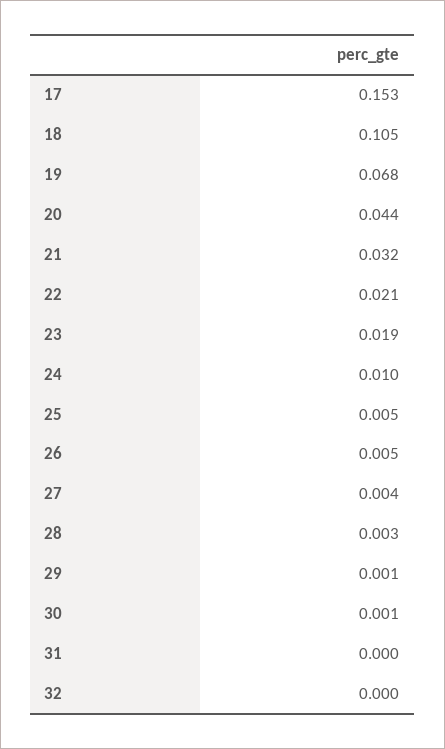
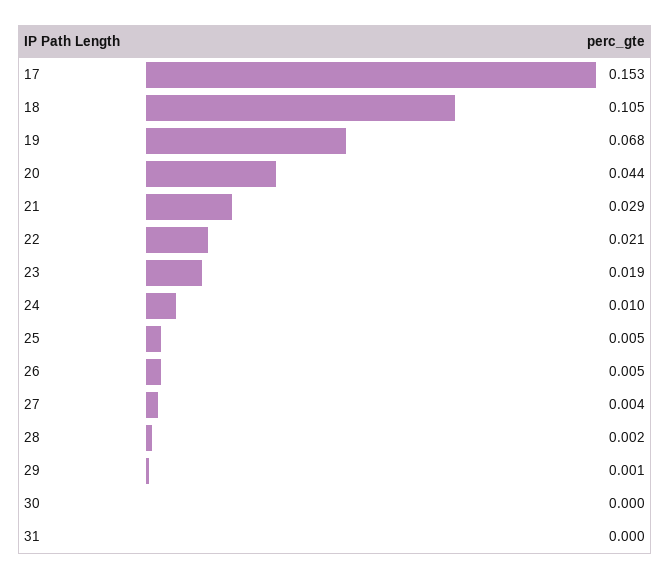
  {
    "17": 0.153,
    "18": 0.105,
    "19": 0.068,
    "20": 0.044,
-   "21": 0.032,
+   "21": 0.029,
    "22": 0.021,
    "23": 0.019,
    "24": 0.01,
    "25": 0.005,
    "26": 0.005,
    "27": 0.004,
-   "28": 0.003,
+   "28": 0.002,
    "29": 0.001,
-   "30": 0.001,
+   "30": 0,
-   "31": 0,
+   "31": 0
-   "32": 0
  }

